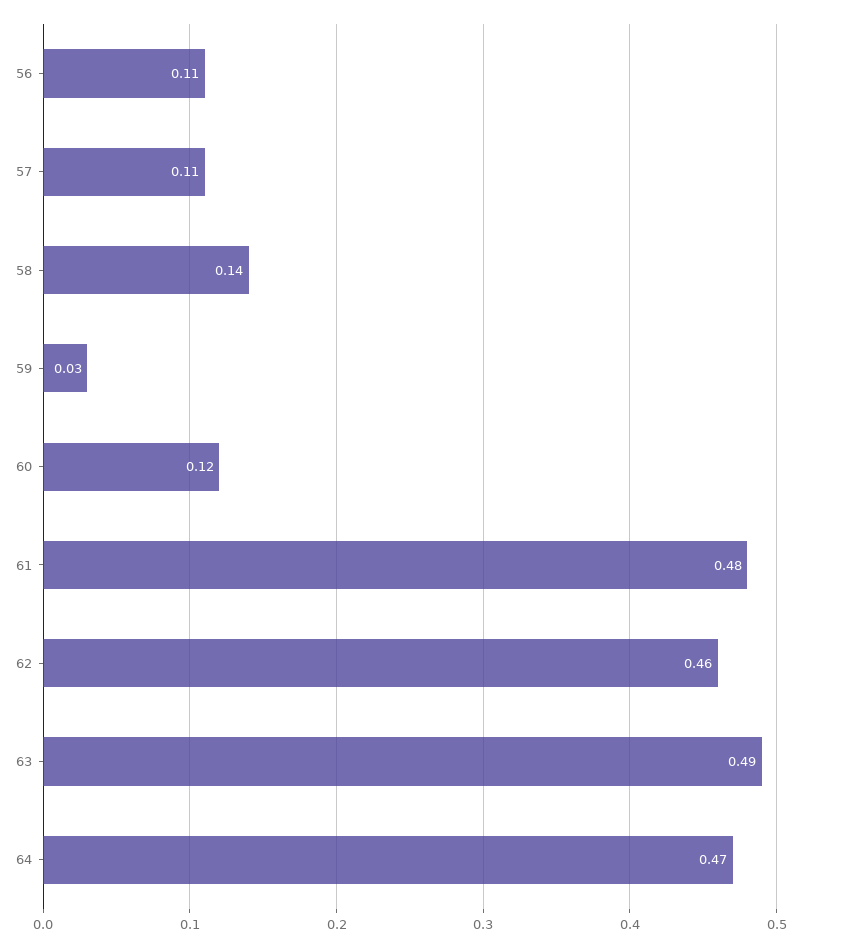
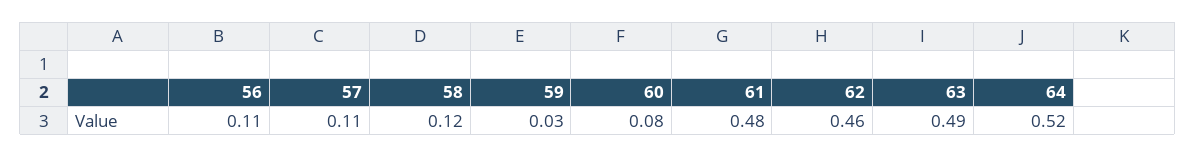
  {
    "56": 0.11,
    "57": 0.11,
-   "58": 0.14,
+   "58": 0.12,
    "59": 0.03,
-   "60": 0.12,
+   "60": 0.08,
    "61": 0.48,
    "62": 0.46,
    "63": 0.49,
-   "64": 0.47
+   "64": 0.52
  }

